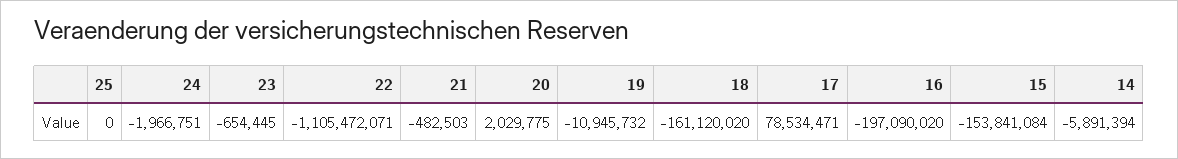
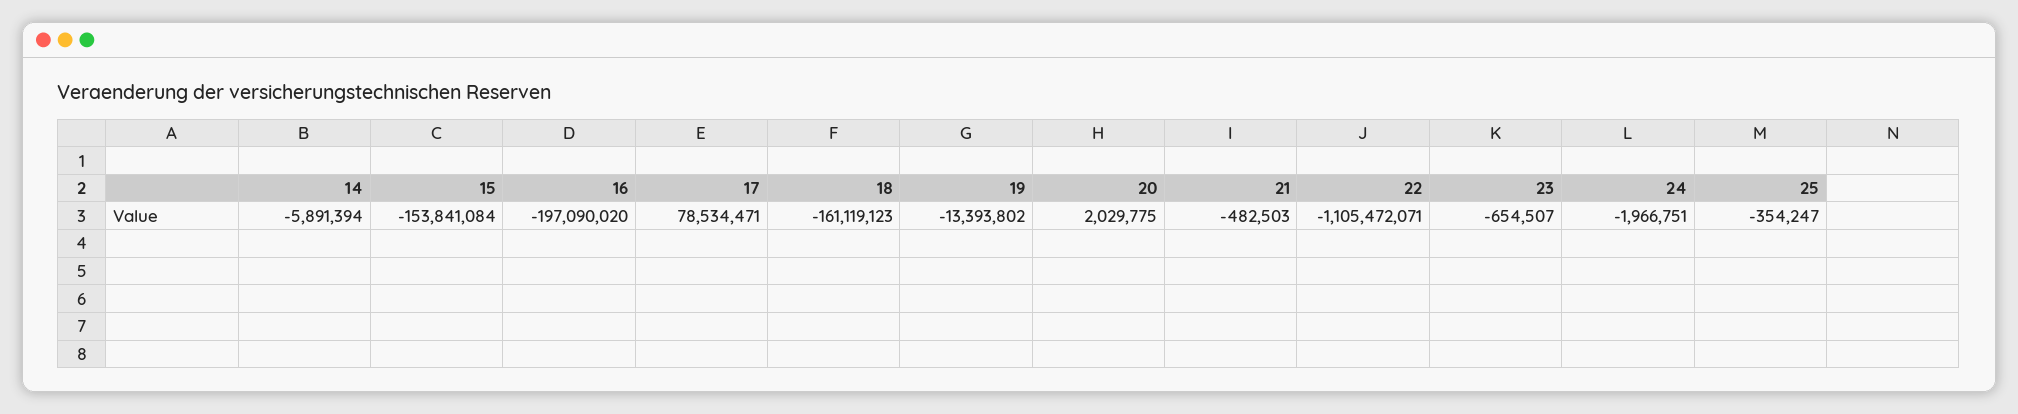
  {
-   "25": 0,
+   "25": -354247,
    "24": -1966751,
-   "23": -654445,
+   "23": -654507,
    "22": -1105472071,
    "21": -482503,
    "20": 2029775,
-   "19": -10945732,
+   "19": -13393802,
-   "18": -161120020,
+   "18": -161119123,
    "17": 78534471,
    "16": -197090020,
    "15": -153841084,
    "14": -5891394
  }

